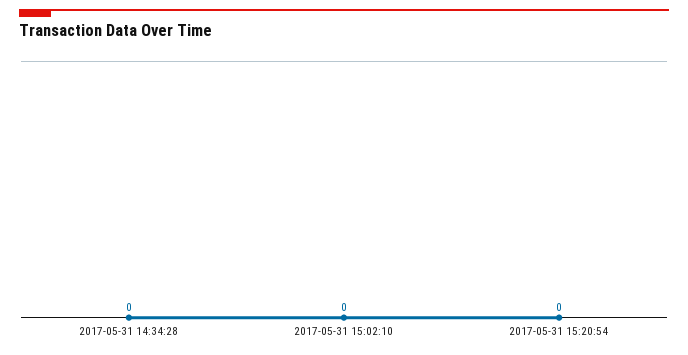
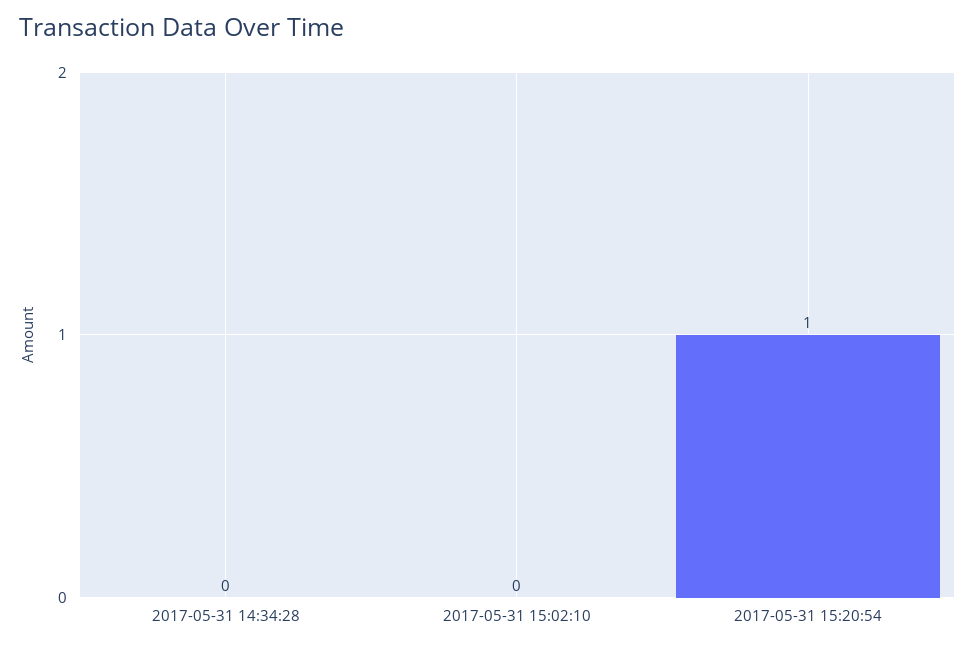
  {
    "2017-05-31 14:34:28": 0,
    "2017-05-31 15:02:10": 0,
-   "2017-05-31 15:20:54": 0
+   "2017-05-31 15:20:54": 1
  }

